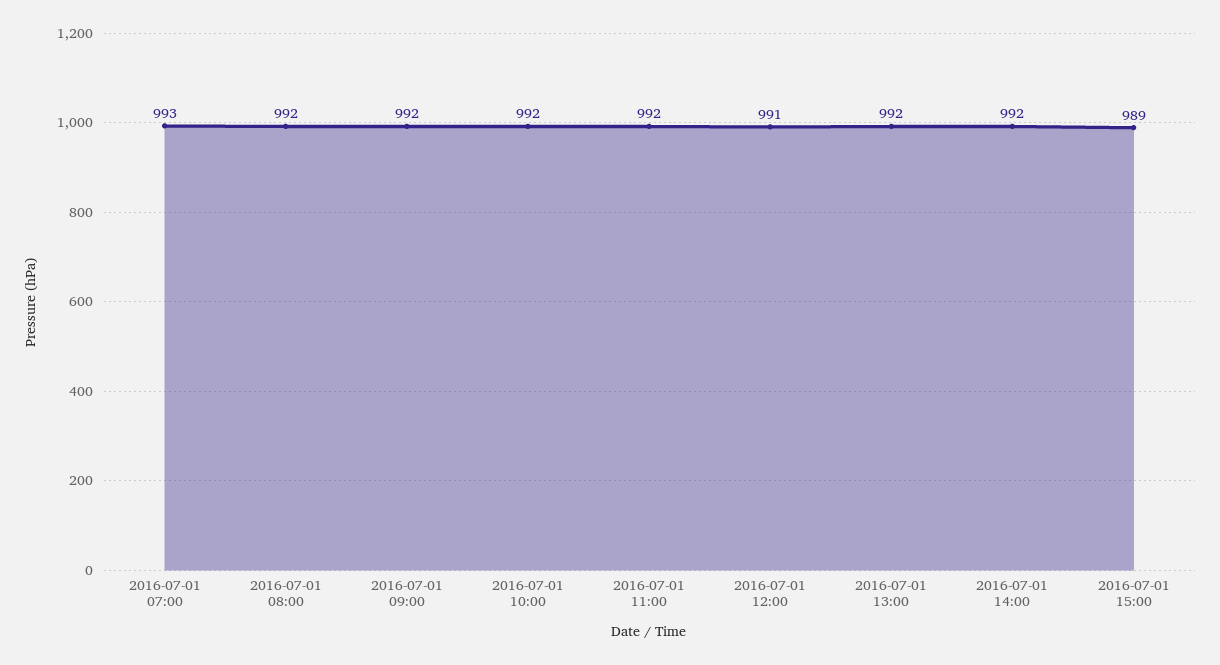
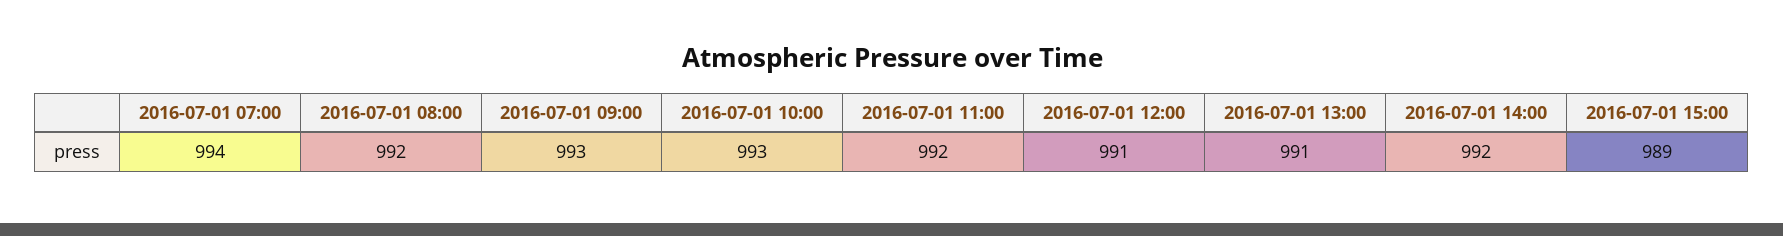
  {
-   "2016-07-01 07:00": 993,
+   "2016-07-01 07:00": 994,
    "2016-07-01 08:00": 992,
-   "2016-07-01 09:00": 992,
+   "2016-07-01 09:00": 993,
-   "2016-07-01 10:00": 992,
+   "2016-07-01 10:00": 993,
    "2016-07-01 11:00": 992,
    "2016-07-01 12:00": 991,
-   "2016-07-01 13:00": 992,
+   "2016-07-01 13:00": 991,
    "2016-07-01 14:00": 992,
    "2016-07-01 15:00": 989
  }

